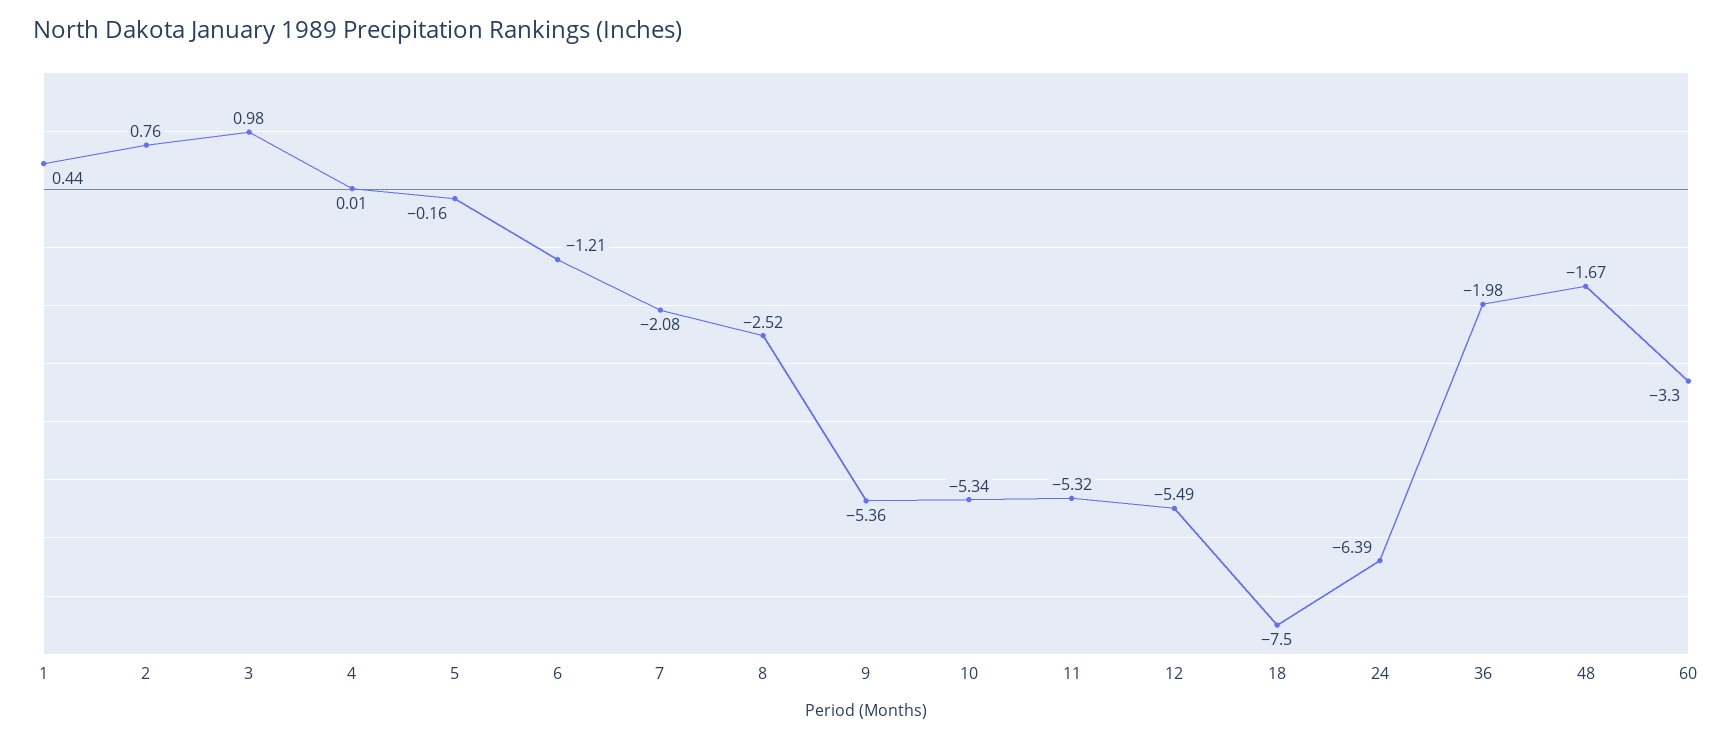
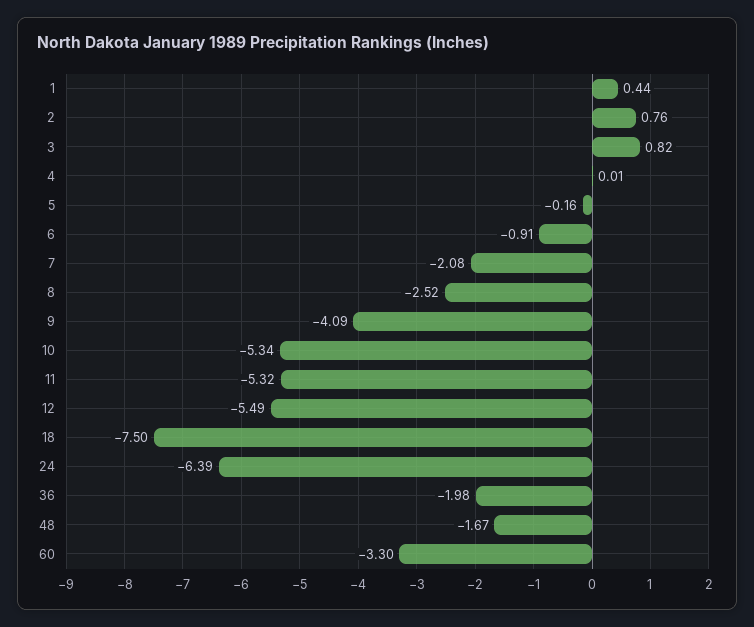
  {
    "1": 0.44,
    "2": 0.76,
-   "3": 0.98,
+   "3": 0.82,
    "4": 0.01,
    "5": -0.16,
-   "6": -1.21,
+   "6": -0.91,
    "7": -2.08,
    "8": -2.52,
-   "9": -5.36,
+   "9": -4.09,
    "10": -5.34,
    "11": -5.32,
    "12": -5.49,
    "18": -7.5,
    "24": -6.39,
    "36": -1.98,
    "48": -1.67,
    "60": -3.3
  }

